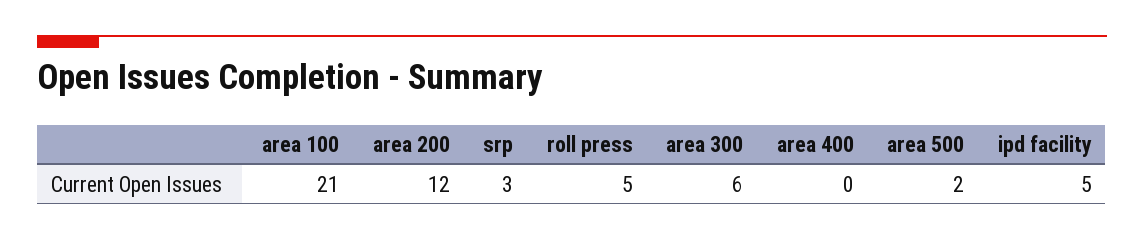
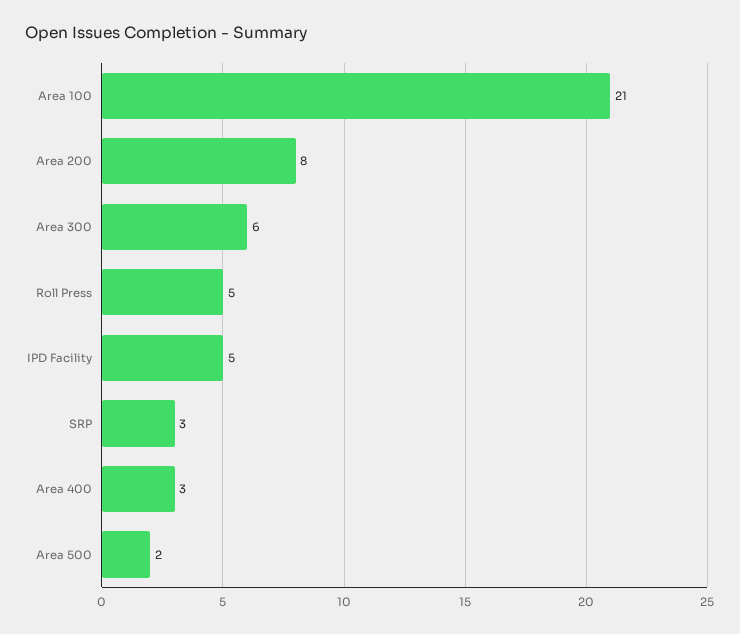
  {
    "area 100": 21,
-   "area 200": 12,
+   "area 200": 8,
    "srp": 3,
    "roll press": 5,
    "area 300": 6,
-   "area 400": 0,
+   "area 400": 3,
    "area 500": 2,
    "ipd facility": 5
  }

